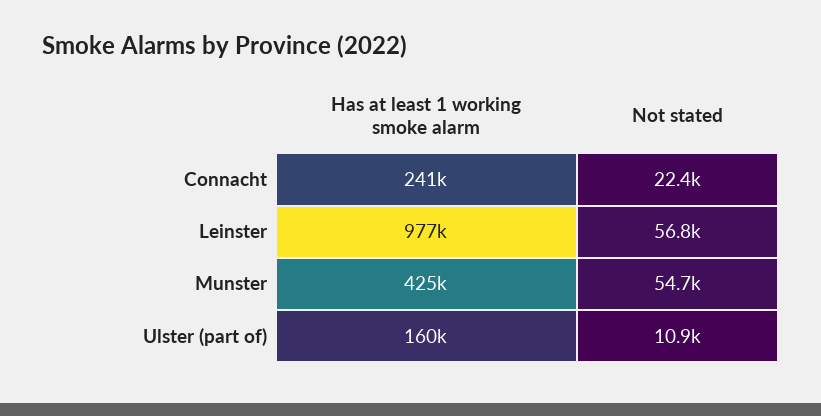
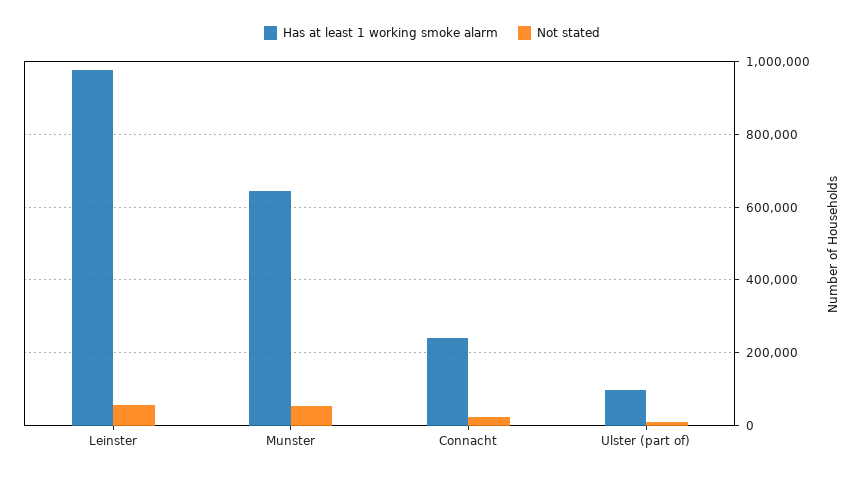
  {
    "Has at least 1 working smoke alarm": {
      "Connacht": 241000,
      "Leinster": 977000,
-     "Munster": 425000,
+     "Munster": 640000,
-     "Ulster (part of)": 160000
+     "Ulster (part of)": 100000
    },
    "Not stated": {
      "Connacht": 22400,
      "Leinster": 56800,
      "Munster": 54700,
      "Ulster (part of)": 10900
    }
  }

